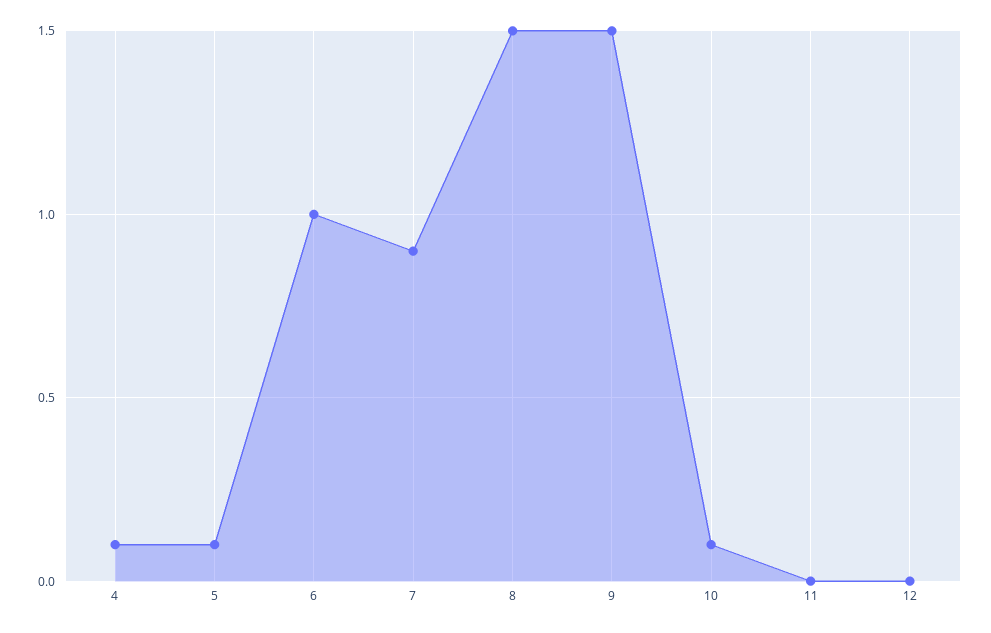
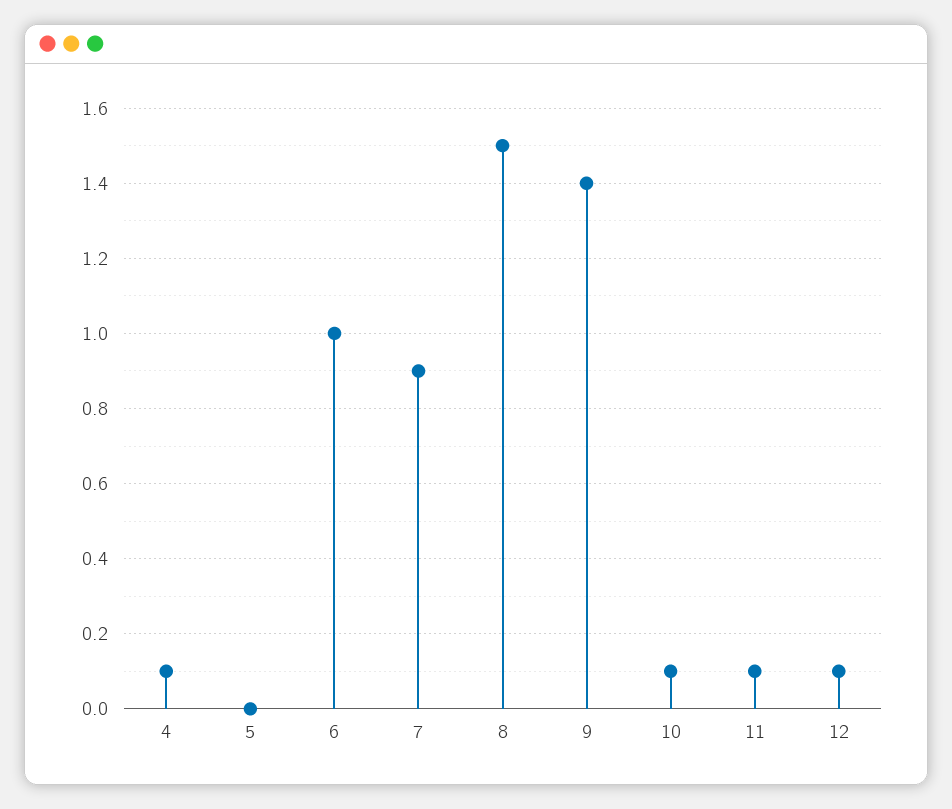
  {
    "4": 0.1,
-   "5": 0.1,
+   "5": 0,
    "6": 1,
    "7": 0.9,
    "8": 1.5,
-   "9": 1.5,
+   "9": 1.4,
    "10": 0.1,
-   "11": 0,
+   "11": 0.1,
-   "12": 0
+   "12": 0.1
  }

